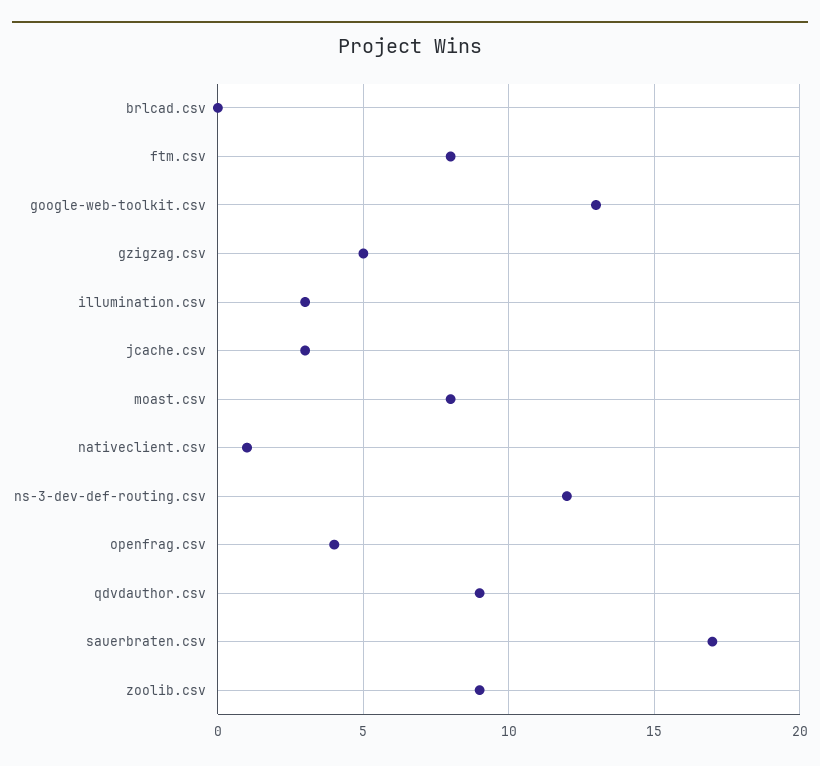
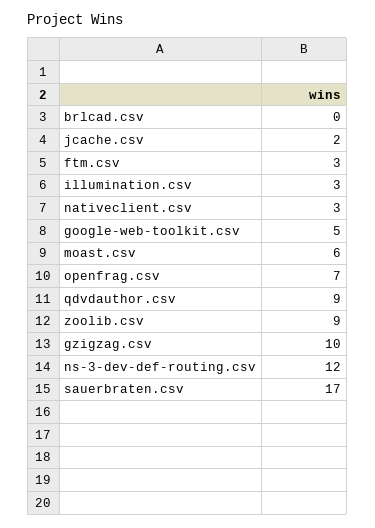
  {
    "brlcad.csv": 0,
-   "ftm.csv": 8,
+   "ftm.csv": 3,
-   "google-web-toolkit.csv": 13,
+   "google-web-toolkit.csv": 5,
-   "gzigzag.csv": 5,
+   "gzigzag.csv": 10,
    "illumination.csv": 3,
-   "jcache.csv": 3,
+   "jcache.csv": 2,
-   "moast.csv": 8,
+   "moast.csv": 6,
-   "nativeclient.csv": 1,
+   "nativeclient.csv": 3,
    "ns-3-dev-def-routing.csv": 12,
-   "openfrag.csv": 4,
+   "openfrag.csv": 7,
    "qdvdauthor.csv": 9,
    "sauerbraten.csv": 17,
    "zoolib.csv": 9
  }

